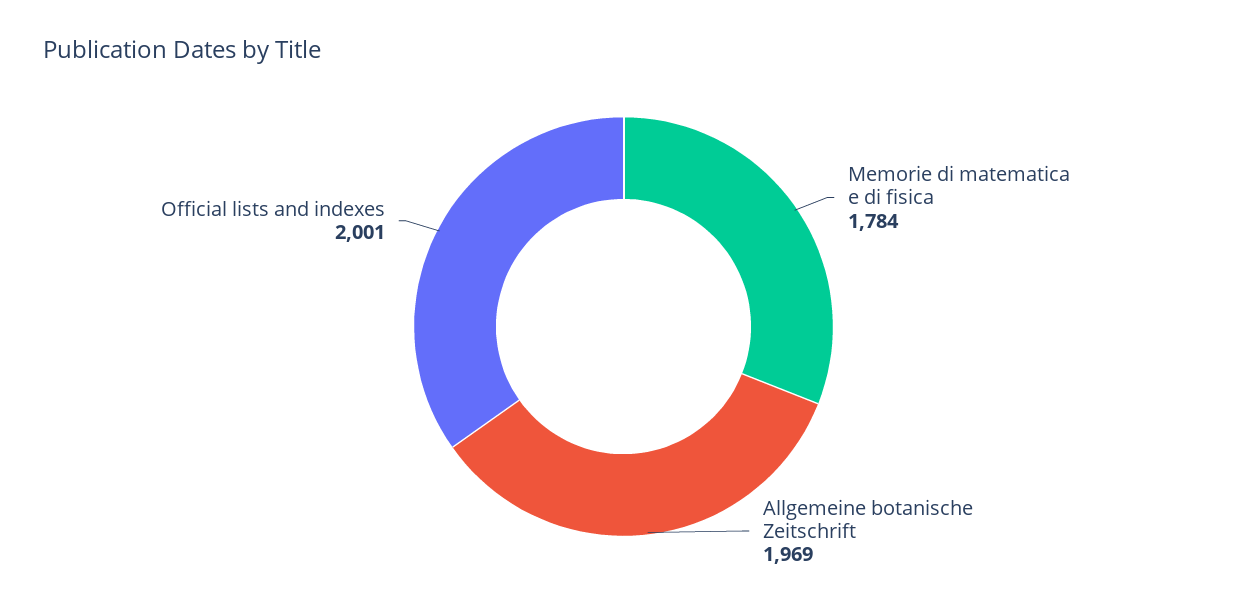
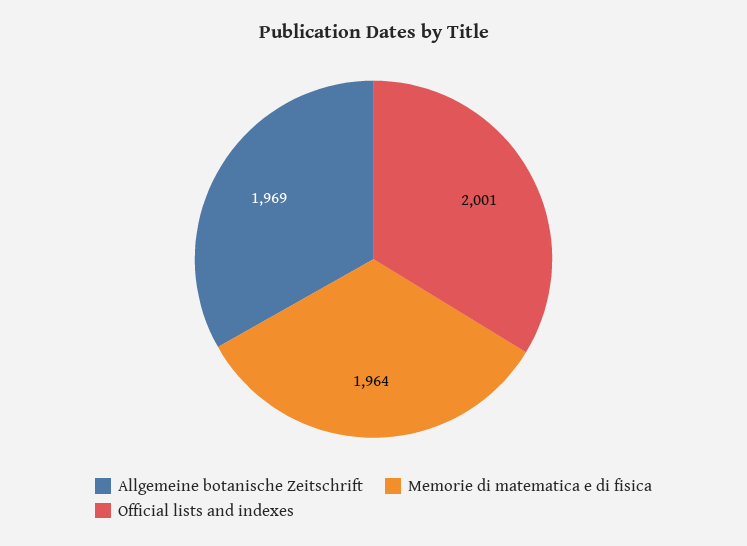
  {
-   "Memorie di matematica e di fisica": 1784,
+   "Memorie di matematica e di fisica": 1964,
    "Allgemeine botanische Zeitschrift": 1969,
    "Official lists and indexes": 2001
  }

